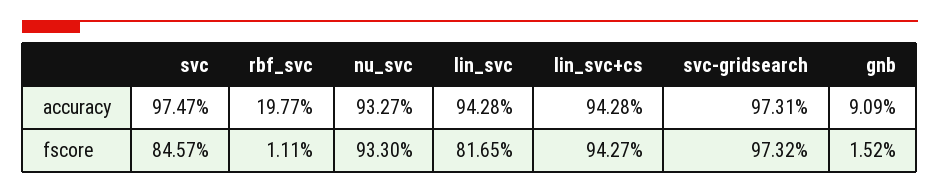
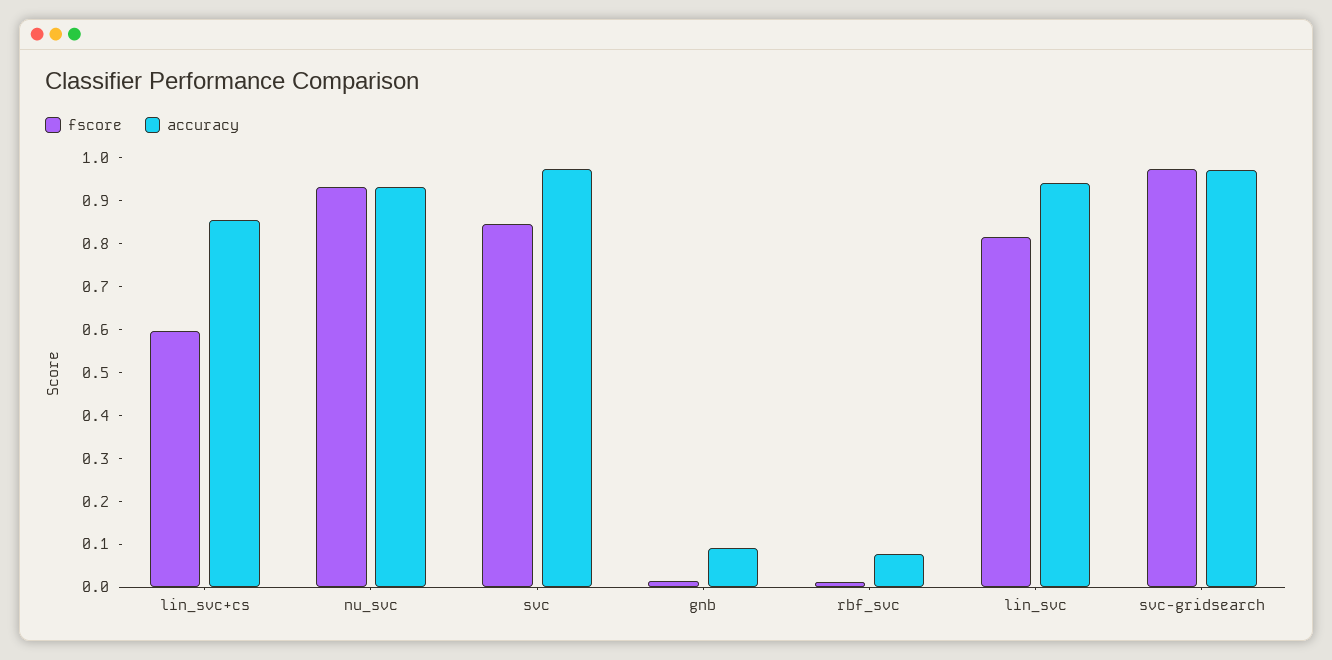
  {
    "accuracy": {
      "svc": 0.9747,
-     "rbf_svc": 0.1977,
+     "rbf_svc": 0.08,
      "nu_svc": 0.9327,
      "lin_svc": 0.9428,
-     "lin_svc+cs": 0.9428,
+     "lin_svc+cs": 0.86,
      "svc-gridsearch": 0.9731,
      "gnb": 0.0909
    },
    "fscore": {
      "svc": 0.8457,
      "rbf_svc": 0.0111,
      "nu_svc": 0.933,
      "lin_svc": 0.8165,
-     "lin_svc+cs": 0.9427,
+     "lin_svc+cs": 0.6,
      "svc-gridsearch": 0.9732,
      "gnb": 0.0152
    }
  }

